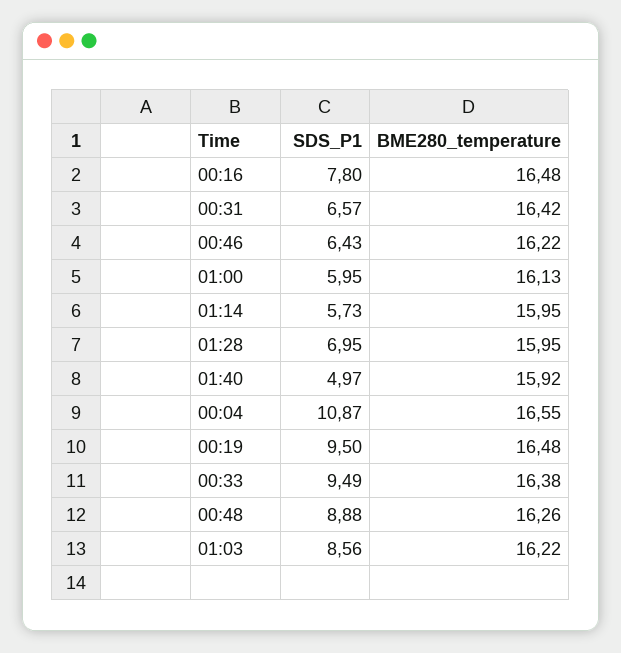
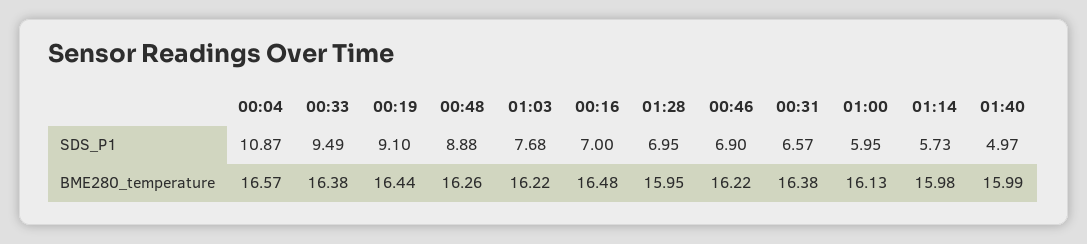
  {
    "SDS_P1": {
-     "00:16": 7.8,
+     "00:16": 7,
      "00:31": 6.57,
-     "00:46": 6.43,
+     "00:46": 6.9,
      "01:00": 5.95,
      "01:14": 5.73,
      "01:28": 6.95,
      "01:40": 4.97,
      "00:04": 10.87,
-     "00:19": 9.5,
+     "00:19": 9.1,
      "00:33": 9.49,
      "00:48": 8.88,
-     "01:03": 8.56
+     "01:03": 7.68
    },
    "BME280_temperature": {
      "00:16": 16.48,
-     "00:31": 16.42,
+     "00:31": 16.38,
      "00:46": 16.22,
      "01:00": 16.13,
-     "01:14": 15.95,
+     "01:14": 15.98,
      "01:28": 15.95,
-     "01:40": 15.92,
+     "01:40": 15.99,
-     "00:04": 16.55,
+     "00:04": 16.57,
-     "00:19": 16.48,
+     "00:19": 16.44,
      "00:33": 16.38,
      "00:48": 16.26,
      "01:03": 16.22
    }
  }

